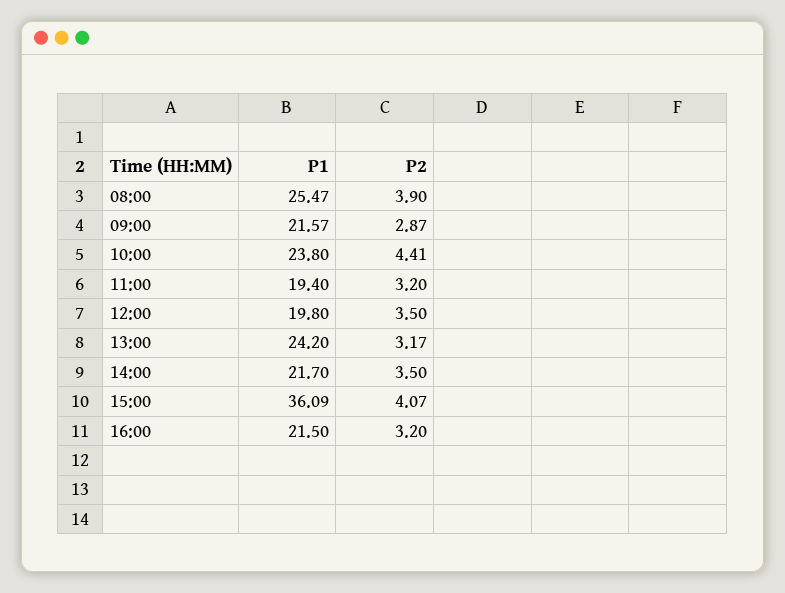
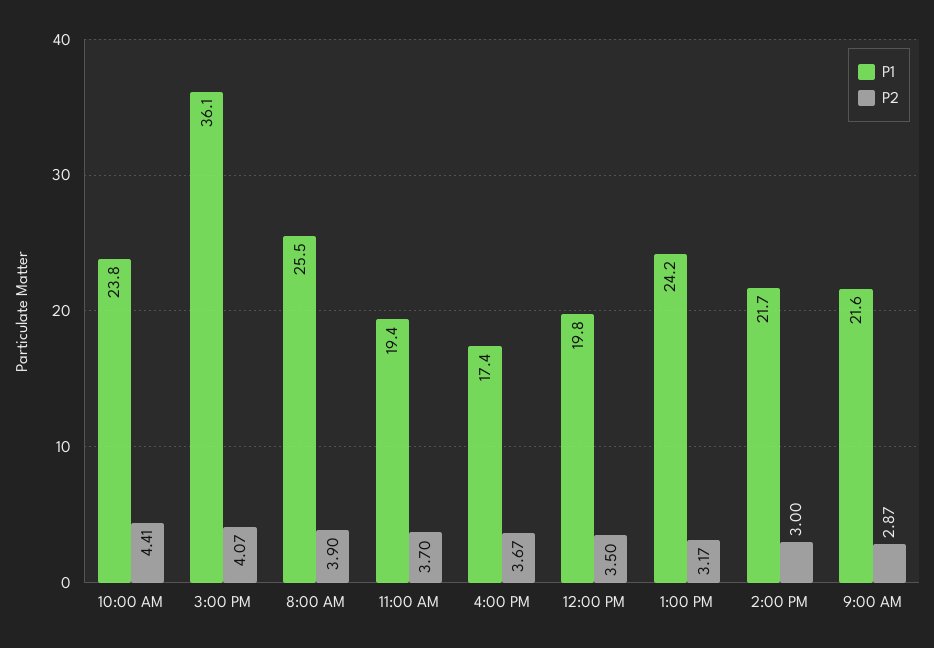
  {
    "P1": {
      "08:00": 25.47,
      "09:00": 21.57,
      "10:00": 23.8,
      "11:00": 19.4,
      "12:00": 19.8,
      "13:00": 24.2,
      "14:00": 21.7,
      "15:00": 36.09,
-     "16:00": 21.5
+     "16:00": 17.4
    },
    "P2": {
      "08:00": 3.9,
      "09:00": 2.87,
      "10:00": 4.41,
-     "11:00": 3.2,
+     "11:00": 3.7,
      "12:00": 3.5,
      "13:00": 3.17,
-     "14:00": 3.5,
+     "14:00": 3,
      "15:00": 4.07,
-     "16:00": 3.2
+     "16:00": 3.67
    }
  }

